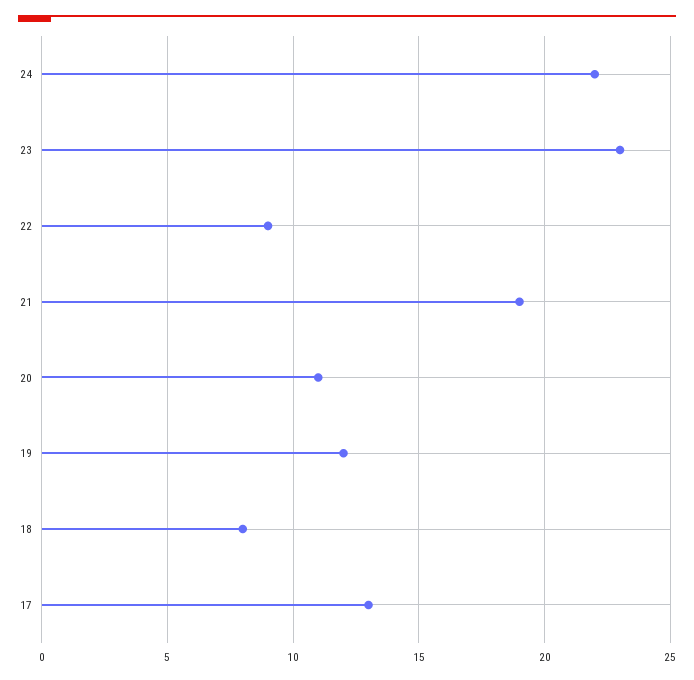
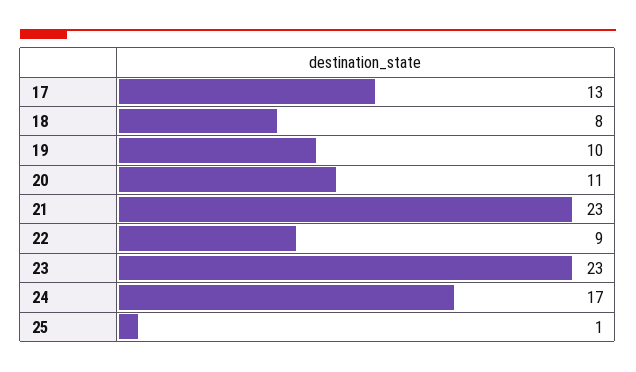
  {
-   "24": 22,
+   "24": 17,
    "23": 23,
    "22": 9,
-   "21": 19,
+   "21": 23,
    "20": 11,
-   "19": 12,
+   "19": 10,
    "18": 8,
-   "17": 13
+   "17": 13,
+   "25": 1
  }

